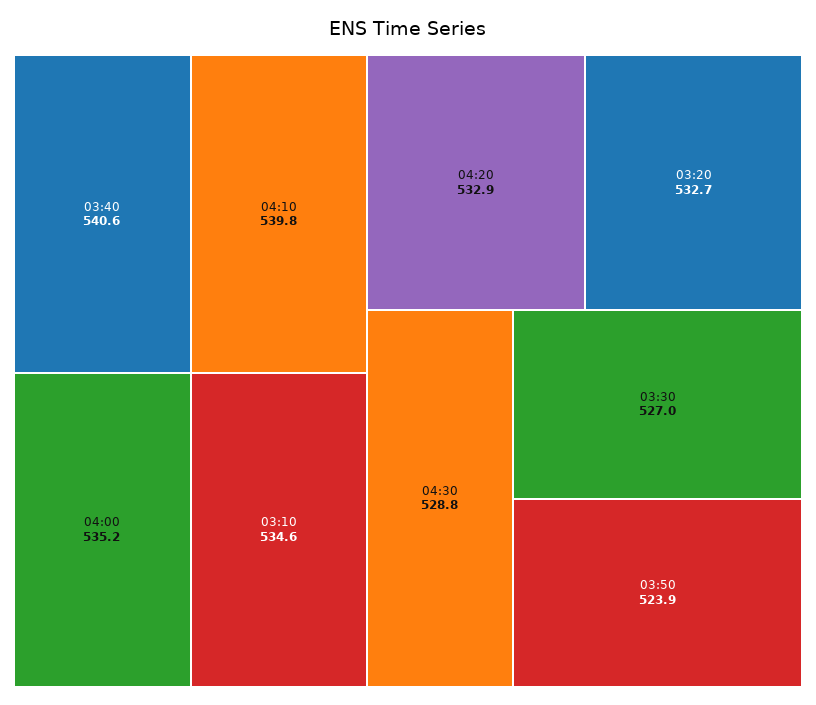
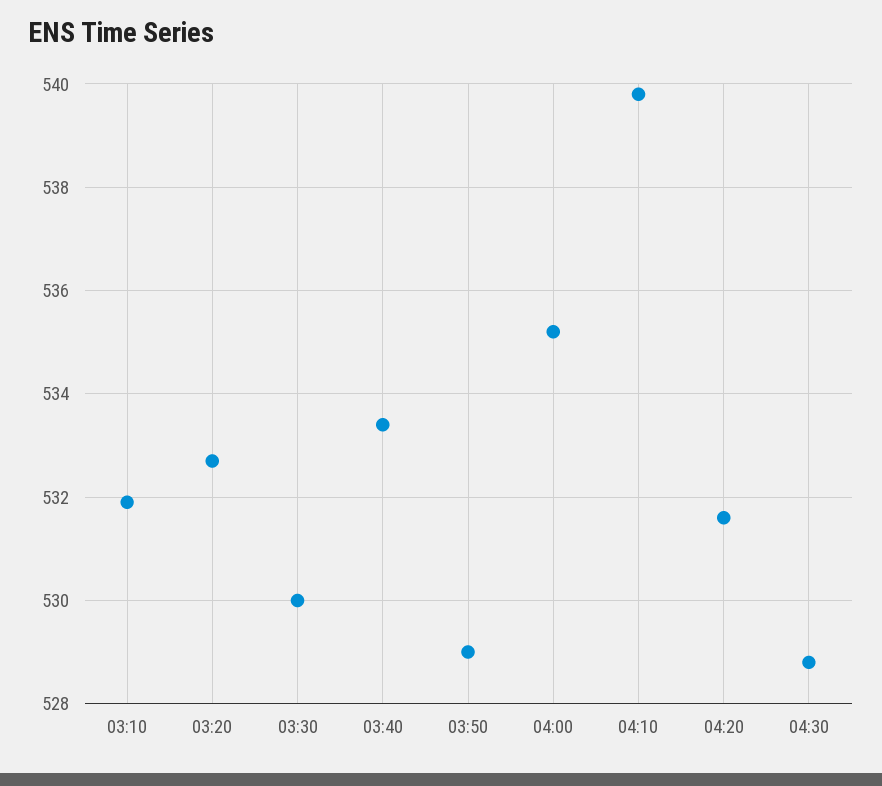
  {
-   "03:40": 540.6,
+   "03:40": 533.5,
    "04:10": 539.8,
    "04:00": 535.2,
-   "03:10": 534.6,
+   "03:10": 532,
-   "04:20": 532.9,
+   "04:20": 531.5,
    "03:20": 532.7,
    "04:30": 528.8,
-   "03:30": 527,
+   "03:30": 530,
-   "03:50": 523.9
+   "03:50": 529
  }

